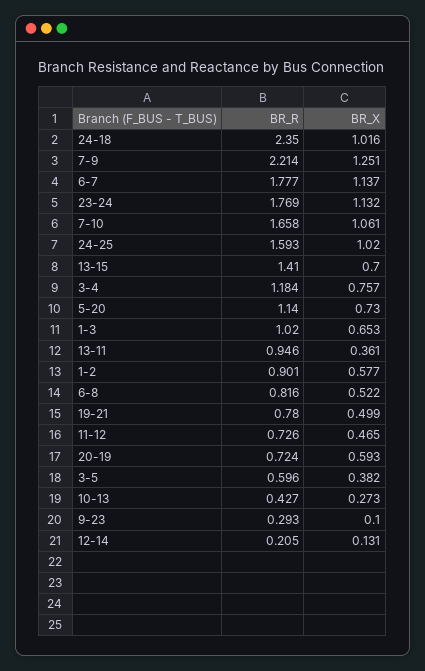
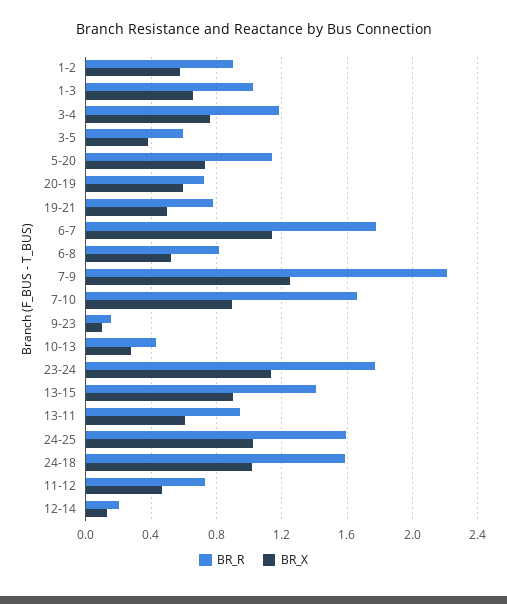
  {
    "BR_R": {
-     "24-18": 2.35,
+     "24-18": 1.6,
      "7-9": 2.214,
      "6-7": 1.777,
      "23-24": 1.769,
      "7-10": 1.658,
      "24-25": 1.593,
      "13-15": 1.41,
      "3-4": 1.184,
      "5-20": 1.14,
      "1-3": 1.02,
      "13-11": 0.946,
      "1-2": 0.901,
      "6-8": 0.816,
      "19-21": 0.78,
      "11-12": 0.726,
      "20-19": 0.724,
      "3-5": 0.596,
      "10-13": 0.427,
-     "9-23": 0.293,
+     "9-23": 0.15,
      "12-14": 0.205
    },
    "BR_X": {
      "24-18": 1.016,
      "7-9": 1.251,
      "6-7": 1.137,
      "23-24": 1.132,
-     "7-10": 1.061,
+     "7-10": 0.9,
      "24-25": 1.02,
-     "13-15": 0.7,
+     "13-15": 0.9,
      "3-4": 0.757,
      "5-20": 0.73,
      "1-3": 0.653,
-     "13-11": 0.361,
+     "13-11": 0.6,
      "1-2": 0.577,
      "6-8": 0.522,
      "19-21": 0.499,
      "11-12": 0.465,
      "20-19": 0.593,
      "3-5": 0.382,
      "10-13": 0.273,
      "9-23": 0.1,
      "12-14": 0.131
    }
  }

